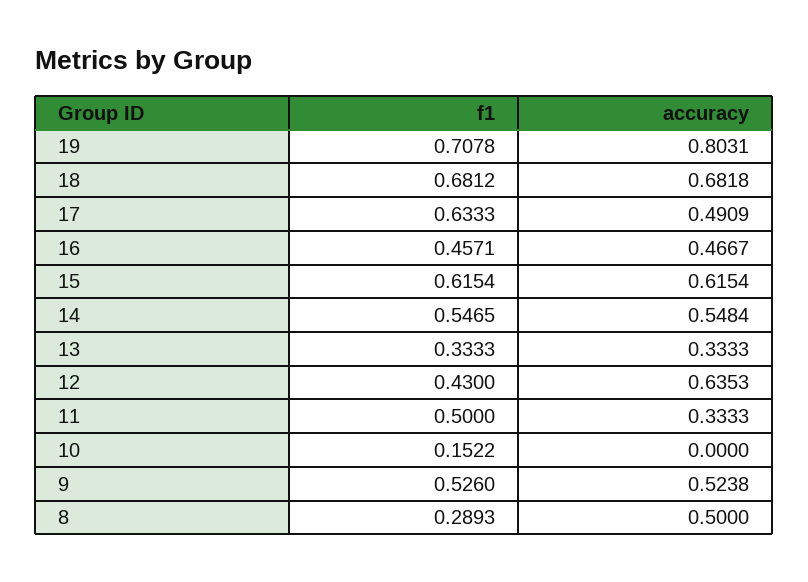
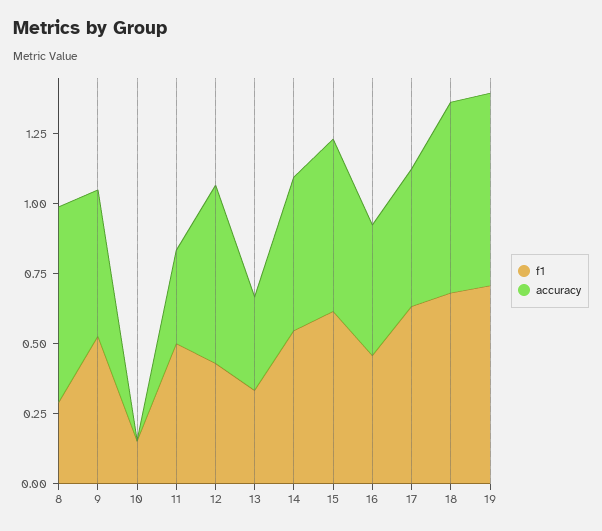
  {
    "f1": {
      "19": 0.7078,
      "18": 0.6812,
      "17": 0.6333,
      "16": 0.4571,
      "15": 0.6154,
      "14": 0.5465,
      "13": 0.3333,
      "12": 0.43,
      "11": 0.5,
      "10": 0.1522,
      "9": 0.526,
      "8": 0.2893
    },
    "accuracy": {
-     "19": 0.8031,
+     "19": 0.7,
      "18": 0.6818,
      "17": 0.4909,
      "16": 0.4667,
      "15": 0.6154,
      "14": 0.5484,
      "13": 0.3333,
      "12": 0.6353,
      "11": 0.3333,
      "10": 0,
      "9": 0.5238,
-     "8": 0.5
+     "8": 0.7
    }
  }

